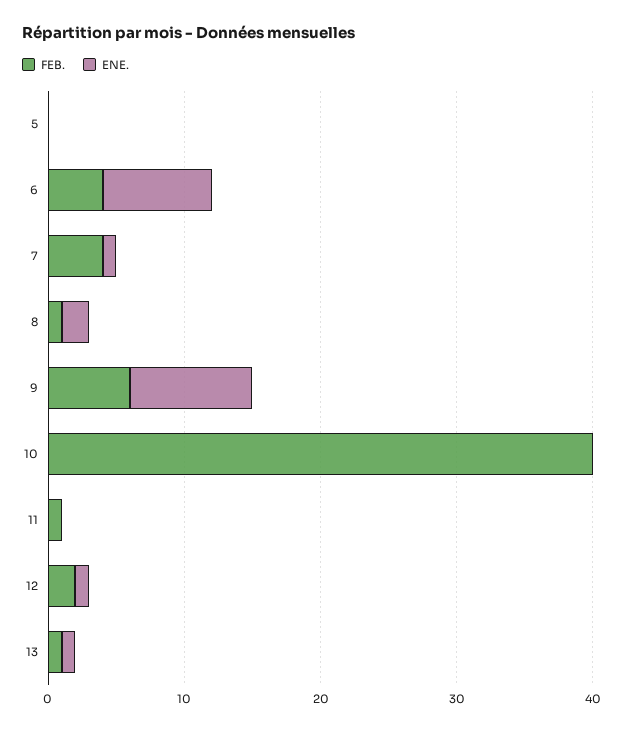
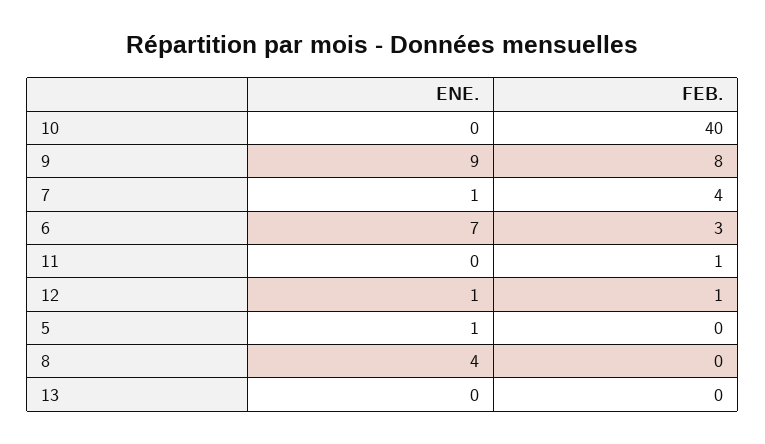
  {
    "FEB.": {
      "5": 0,
-     "6": 4,
+     "6": 3,
      "7": 4,
-     "8": 1,
+     "8": 0,
-     "9": 6,
+     "9": 8,
      "10": 40,
      "11": 1,
-     "12": 2,
+     "12": 1,
-     "13": 1
+     "13": 0
    },
    "ENE.": {
-     "5": 0,
+     "5": 1,
-     "6": 8,
+     "6": 7,
      "7": 1,
-     "8": 2,
+     "8": 4,
      "9": 9,
      "10": 0,
      "11": 0,
      "12": 1,
-     "13": 1
+     "13": 0
    }
  }

